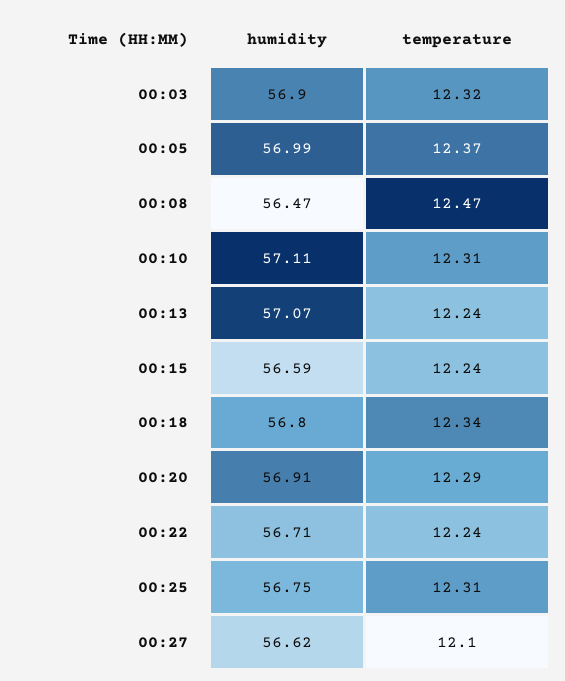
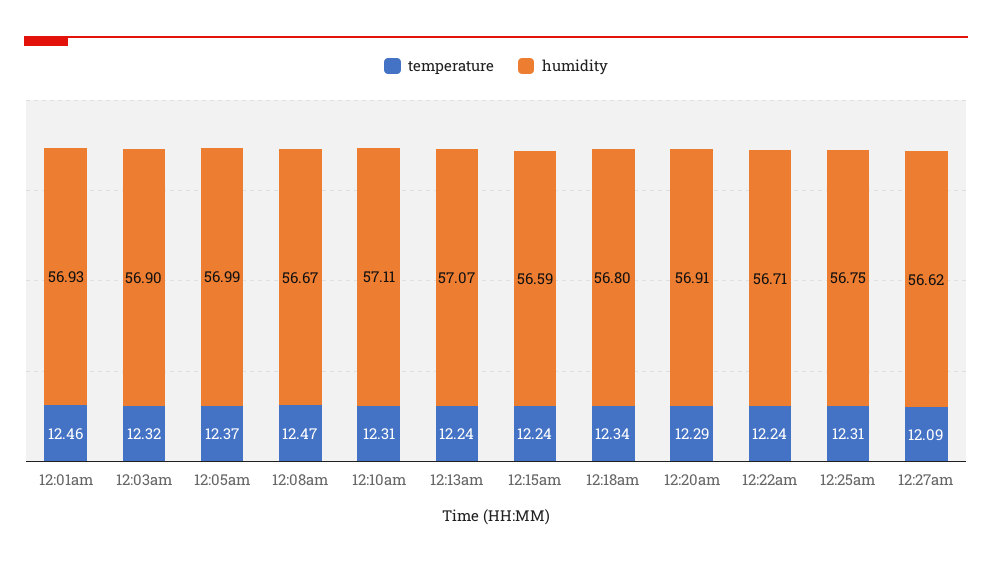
  {
    "humidity": {
      "00:03": 56.9,
      "00:05": 56.99,
-     "00:08": 56.47,
+     "00:08": 56.67,
      "00:10": 57.11,
      "00:13": 57.07,
      "00:15": 56.59,
      "00:18": 56.8,
      "00:20": 56.91,
      "00:22": 56.71,
      "00:25": 56.75,
-     "00:27": 56.62
+     "00:27": 56.62,
+     "12:01am": 56.93
    },
    "temperature": {
      "00:03": 12.32,
      "00:05": 12.37,
      "00:08": 12.47,
      "00:10": 12.31,
      "00:13": 12.24,
      "00:15": 12.24,
      "00:18": 12.34,
      "00:20": 12.29,
      "00:22": 12.24,
      "00:25": 12.31,
-     "00:27": 12.1
+     "00:27": 12.09,
+     "12:01am": 12.46
    }
  }

